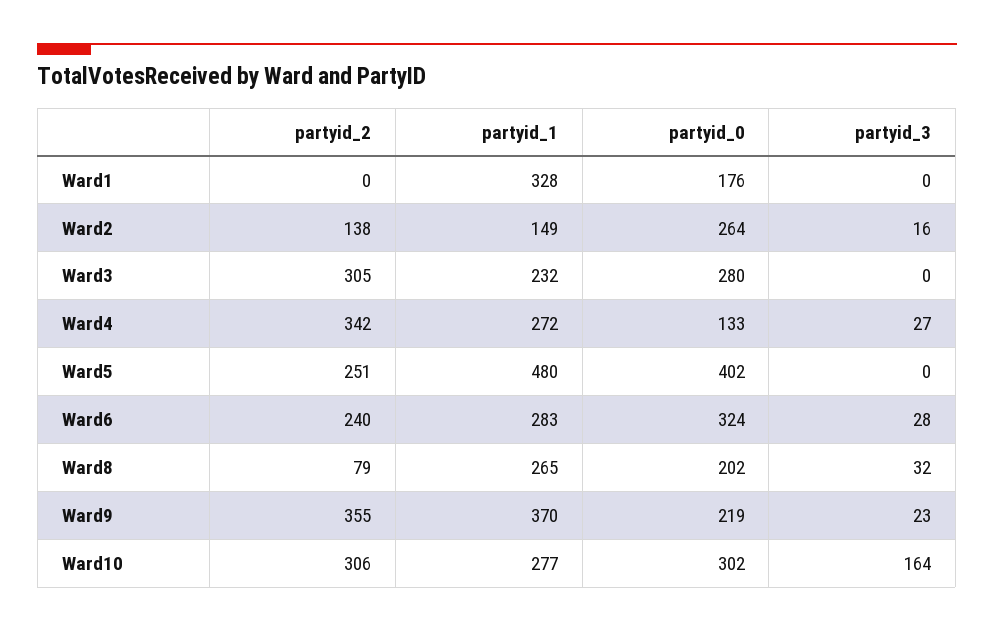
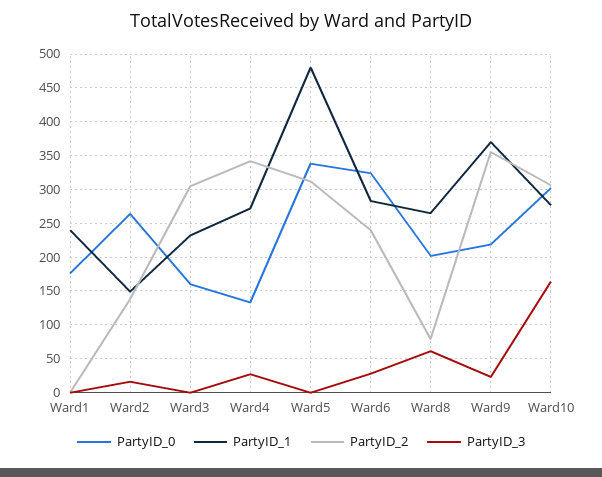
  {
    "partyid_2": {
      "Ward1": 0,
      "Ward2": 138,
      "Ward3": 305,
      "Ward4": 342,
-     "Ward5": 251,
+     "Ward5": 310,
      "Ward6": 240,
      "Ward8": 79,
      "Ward9": 355,
      "Ward10": 306
    },
    "partyid_1": {
-     "Ward1": 328,
+     "Ward1": 240,
      "Ward2": 149,
      "Ward3": 232,
      "Ward4": 272,
      "Ward5": 480,
      "Ward6": 283,
      "Ward8": 265,
      "Ward9": 370,
      "Ward10": 277
    },
    "partyid_0": {
      "Ward1": 176,
      "Ward2": 264,
-     "Ward3": 280,
+     "Ward3": 160,
      "Ward4": 133,
-     "Ward5": 402,
+     "Ward5": 340,
      "Ward6": 324,
      "Ward8": 202,
      "Ward9": 219,
      "Ward10": 302
    },
    "partyid_3": {
      "Ward1": 0,
      "Ward2": 16,
      "Ward3": 0,
      "Ward4": 27,
      "Ward5": 0,
      "Ward6": 28,
-     "Ward8": 32,
+     "Ward8": 60,
      "Ward9": 23,
      "Ward10": 164
    }
  }

